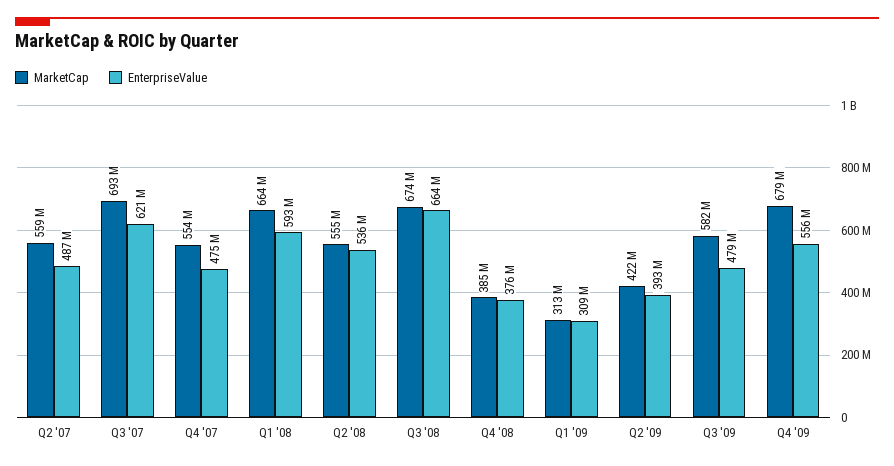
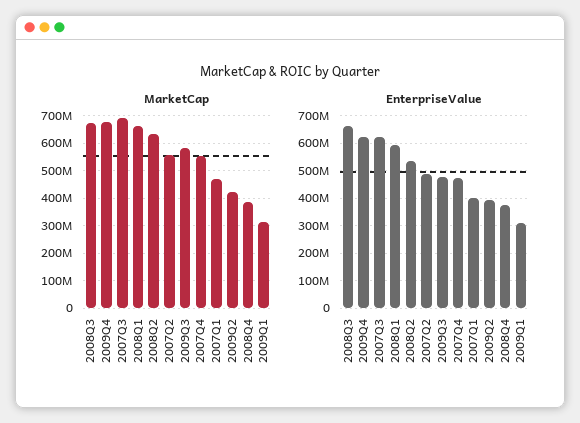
  {
    "MarketCap": {
      "Q2 '07": 559000000,
      "Q3 '07": 693000000,
      "Q4 '07": 554000000,
      "Q1 '08": 664000000,
-     "Q2 '08": 555000000,
+     "Q2 '08": 625000000,
      "Q3 '08": 674000000,
      "Q4 '08": 385000000,
      "Q1 '09": 313000000,
      "Q2 '09": 422000000,
      "Q3 '09": 582000000,
-     "Q4 '09": 679000000
+     "Q4 '09": 679000000,
+     "2007Q1": 475000000
    },
    "EnterpriseValue": {
      "Q2 '07": 487000000,
      "Q3 '07": 621000000,
      "Q4 '07": 475000000,
      "Q1 '08": 593000000,
      "Q2 '08": 536000000,
      "Q3 '08": 664000000,
      "Q4 '08": 376000000,
      "Q1 '09": 309000000,
      "Q2 '09": 393000000,
      "Q3 '09": 479000000,
-     "Q4 '09": 556000000
+     "Q4 '09": 625000000,
+     "2007Q1": 400000000
    }
  }

